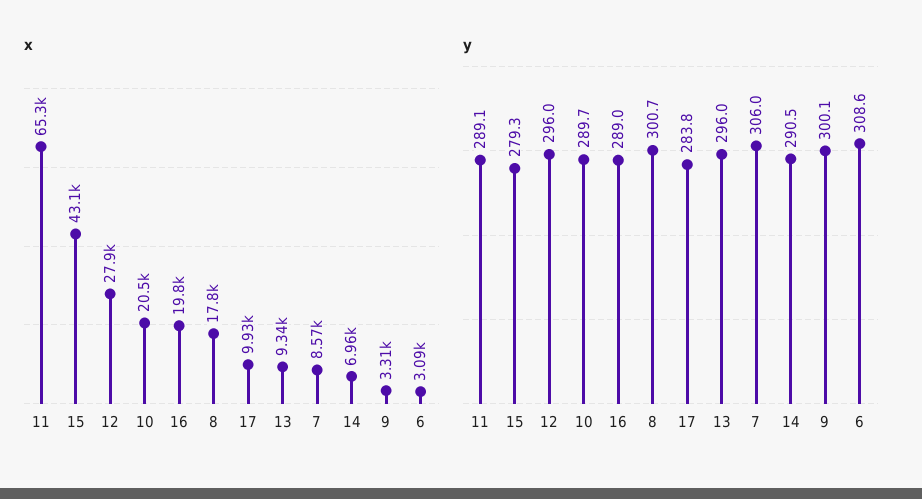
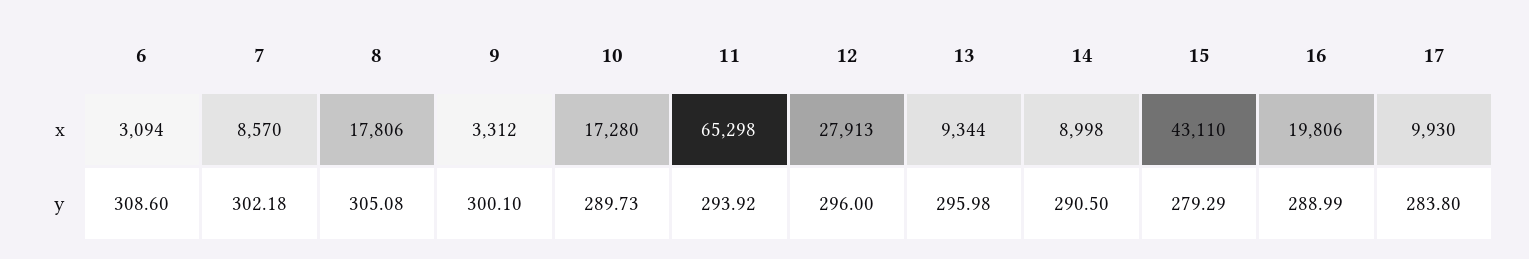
  {
    "x": {
      "11": 65298,
      "15": 43110,
      "12": 27913,
-     "10": 20500,
+     "10": 17280,
      "16": 19806,
      "8": 17806,
      "17": 9930,
      "13": 9344,
      "7": 8570,
-     "14": 6960,
+     "14": 8998,
      "9": 3312,
      "6": 3094
    },
    "y": {
-     "11": 289.1,
+     "11": 293.92,
      "15": 279.29,
      "12": 296,
      "10": 289.73,
      "16": 288.99,
-     "8": 300.7,
+     "8": 305.08,
      "17": 283.8,
      "13": 295.98,
-     "7": 306,
+     "7": 302.18,
      "14": 290.5,
      "9": 300.1,
      "6": 308.6
    }
  }

